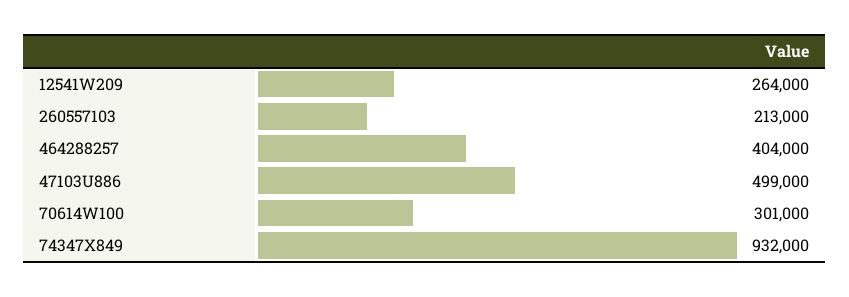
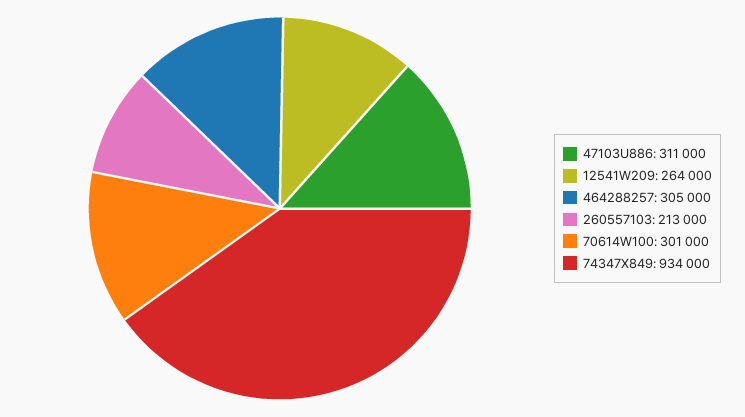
  {
    "12541W209": 264000,
    "260557103": 213000,
-   "464288257": 404000,
+   "464288257": 305000,
-   "47103U886": 499000,
+   "47103U886": 311000,
    "70614W100": 301000,
-   "74347X849": 932000
+   "74347X849": 934000
  }

